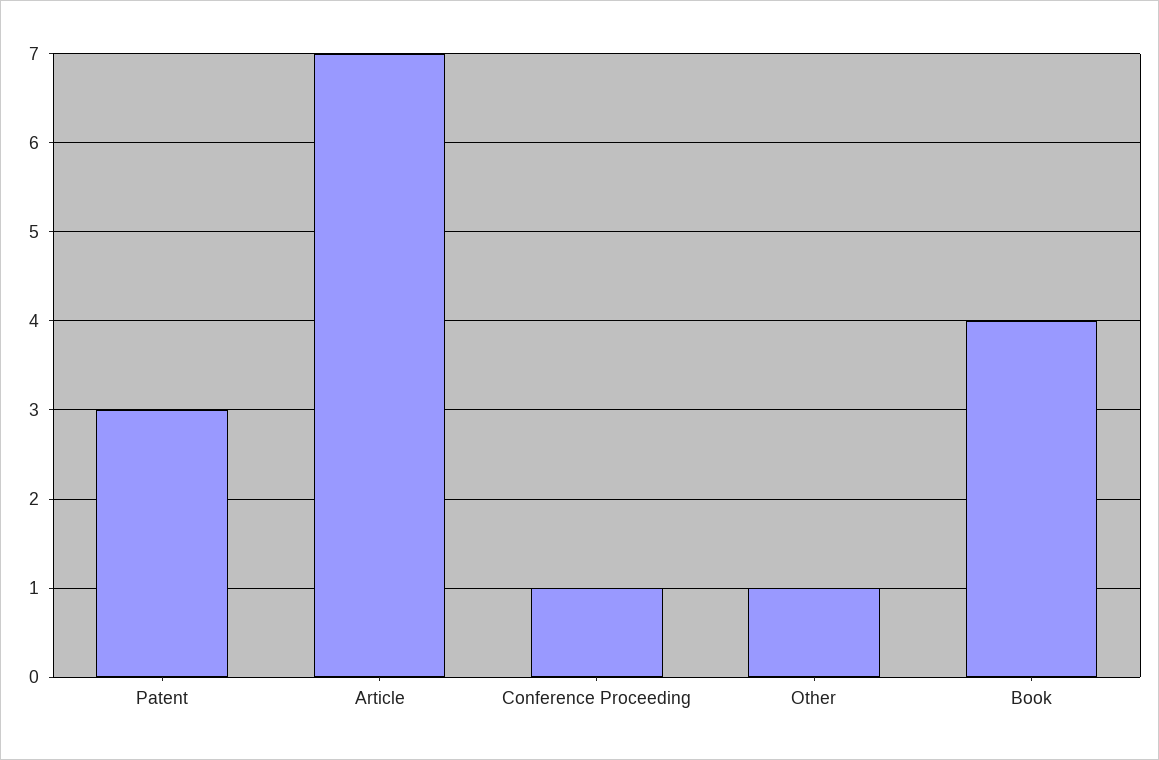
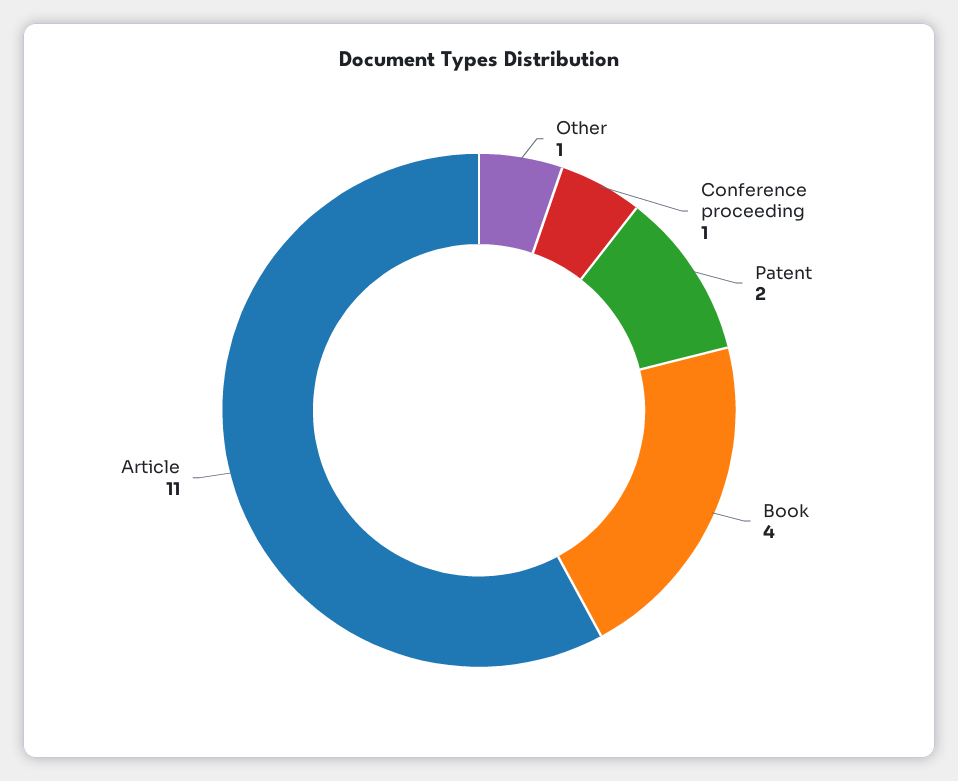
  {
-   "Patent": 3,
+   "Patent": 2,
-   "Article": 7,
+   "Article": 11,
    "Conference Proceeding": 1,
    "Other": 1,
    "Book": 4
  }

